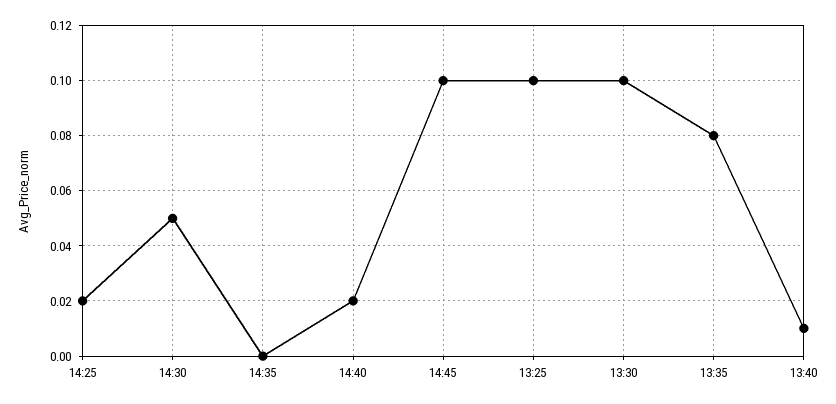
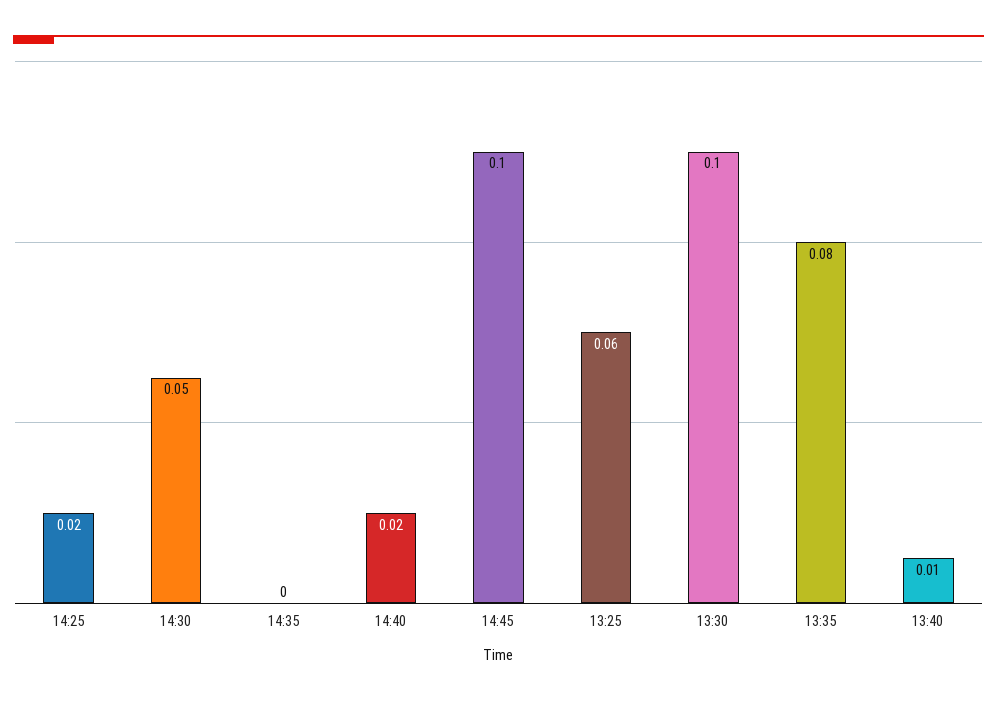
  {
    "14:25": 0.02,
    "14:30": 0.05,
    "14:35": 0,
    "14:40": 0.02,
    "14:45": 0.1,
-   "13:25": 0.1,
+   "13:25": 0.06,
    "13:30": 0.1,
    "13:35": 0.08,
    "13:40": 0.01
  }

